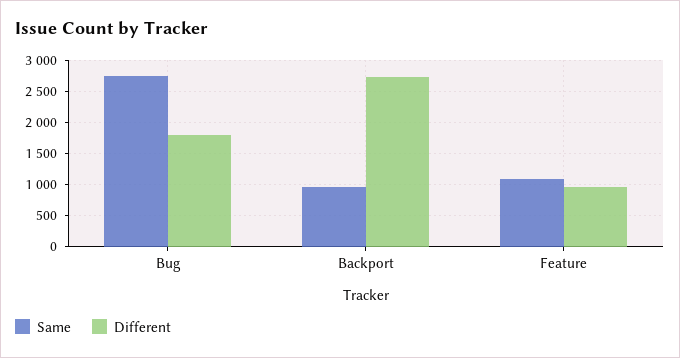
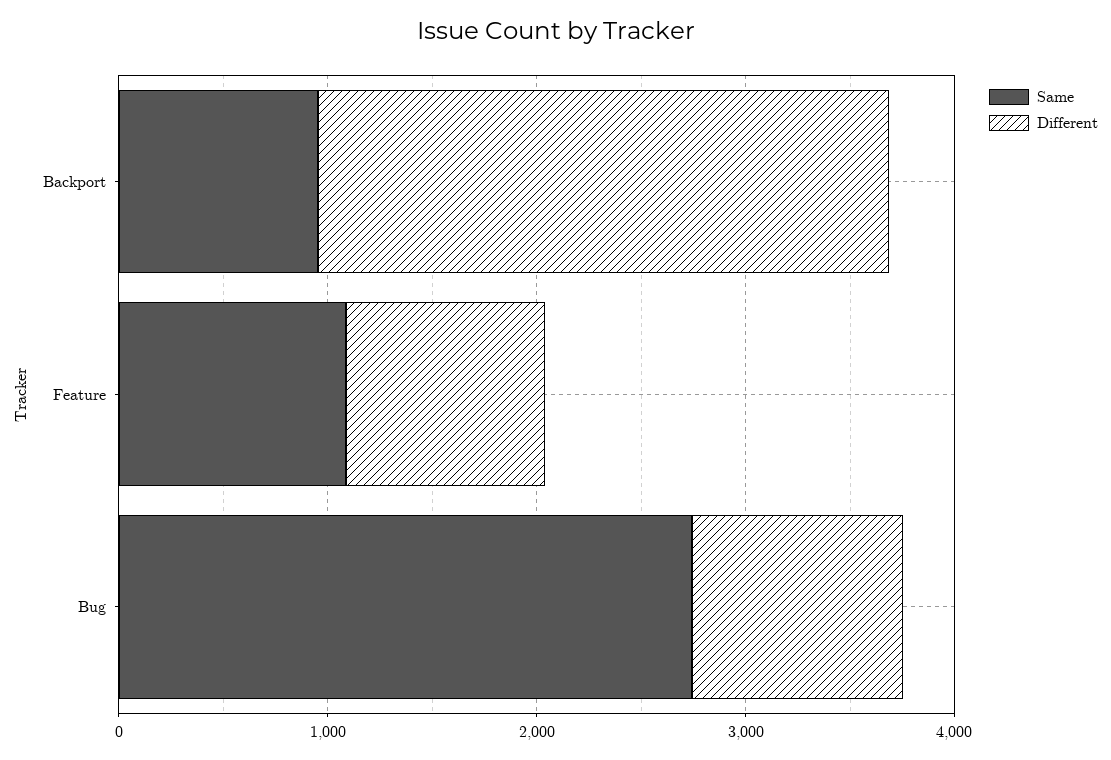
  {
    "Same": {
      "Bug": 2700,
      "Backport": 1000,
      "Feature": 1100
    },
    "Different": {
-     "Bug": 1800,
+     "Bug": 1000,
      "Backport": 2700,
      "Feature": 1000
    }
  }

